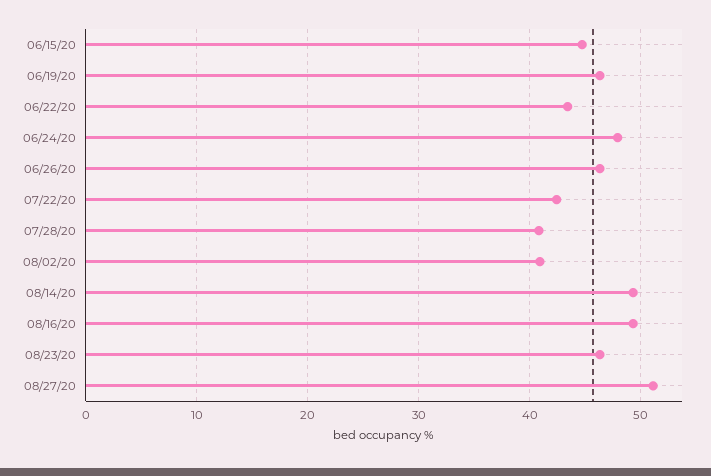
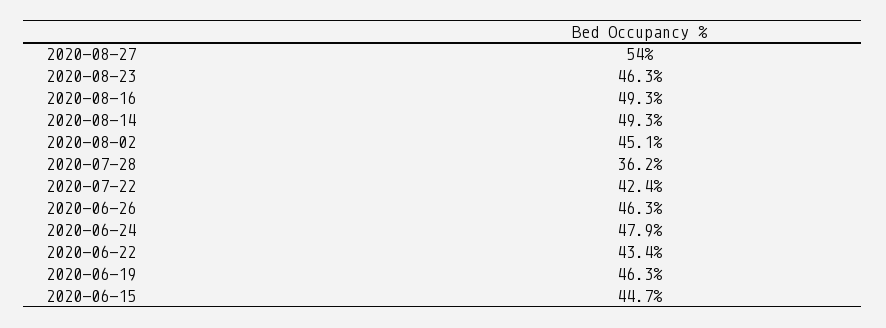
  {
    "06/15/20": 44.7,
    "06/19/20": 46.3,
    "06/22/20": 43.4,
    "06/24/20": 47.9,
    "06/26/20": 46.3,
    "07/22/20": 42.4,
-   "07/28/20": 41,
+   "07/28/20": 36.2,
-   "08/02/20": 41,
+   "08/02/20": 45.1,
    "08/14/20": 49.3,
    "08/16/20": 49.3,
    "08/23/20": 46.3,
-   "08/27/20": 51
+   "08/27/20": 54
  }

